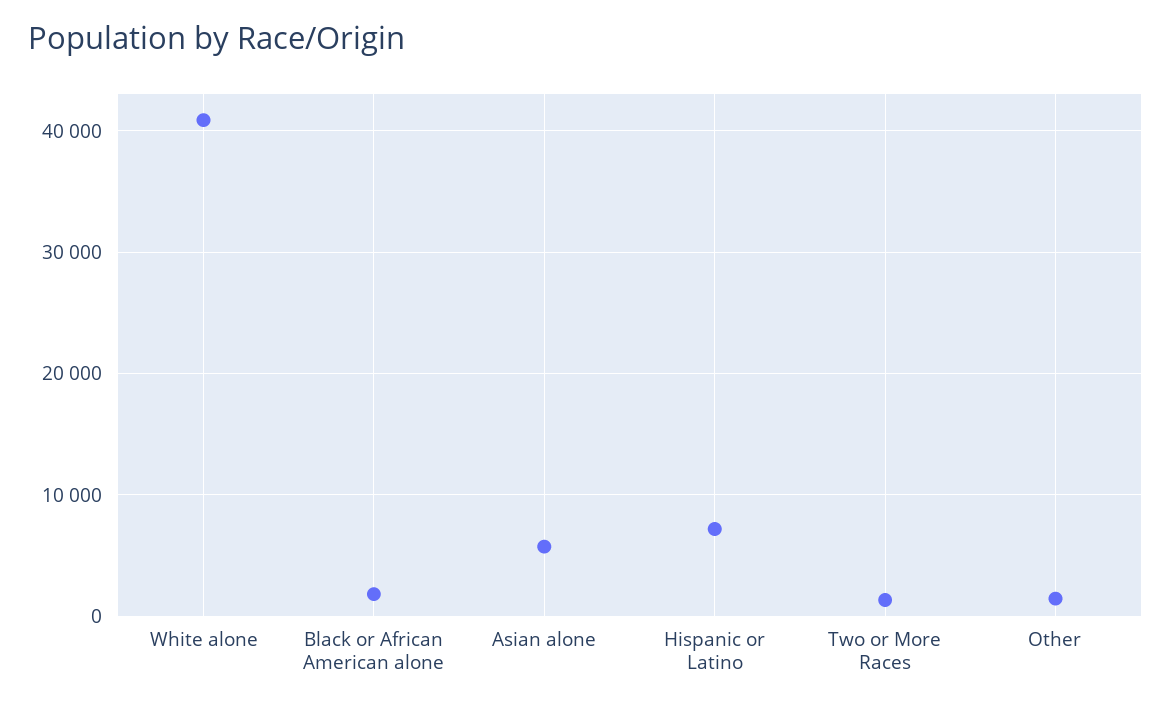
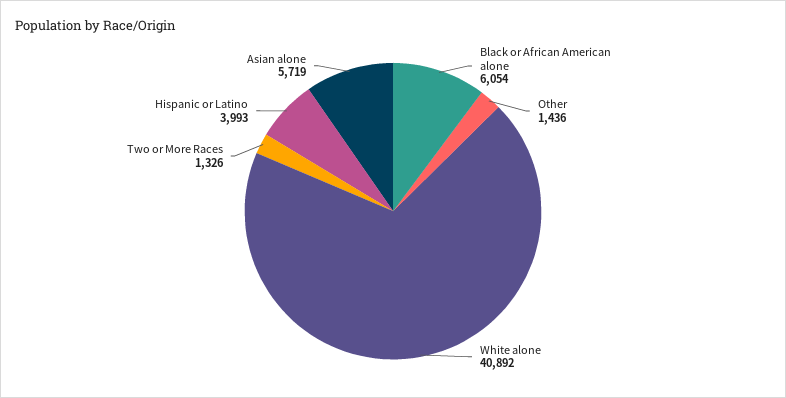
  {
    "White alone": 40892,
-   "Black or African American alone": 2000,
+   "Black or African American alone": 6054,
    "Asian alone": 5719,
-   "Hispanic or Latino": 7000,
+   "Hispanic or Latino": 3993,
    "Two or More Races": 1326,
    "Other": 1436
  }

